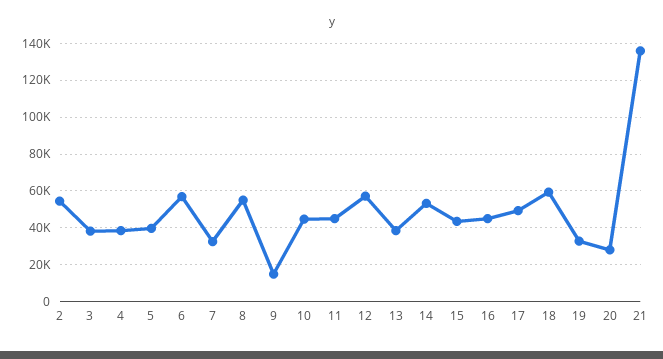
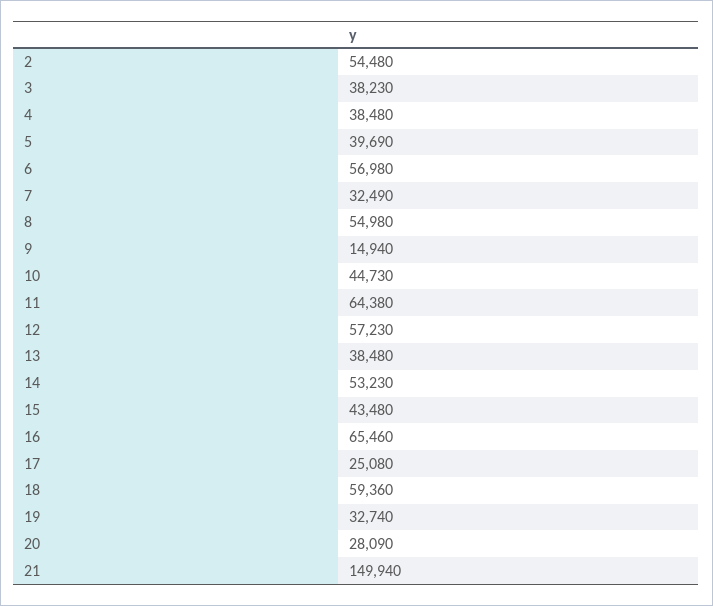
  {
    "2": 54480,
    "3": 38230,
    "4": 38480,
    "5": 39690,
    "6": 56980,
    "7": 32490,
    "8": 54980,
    "9": 14940,
    "10": 44730,
-   "11": 45000,
+   "11": 64380,
    "12": 57230,
    "13": 38480,
    "14": 53230,
    "15": 43480,
-   "16": 45000,
+   "16": 65460,
-   "17": 50000,
+   "17": 25080,
    "18": 59360,
    "19": 32740,
    "20": 28090,
-   "21": 135000
+   "21": 149940
  }

